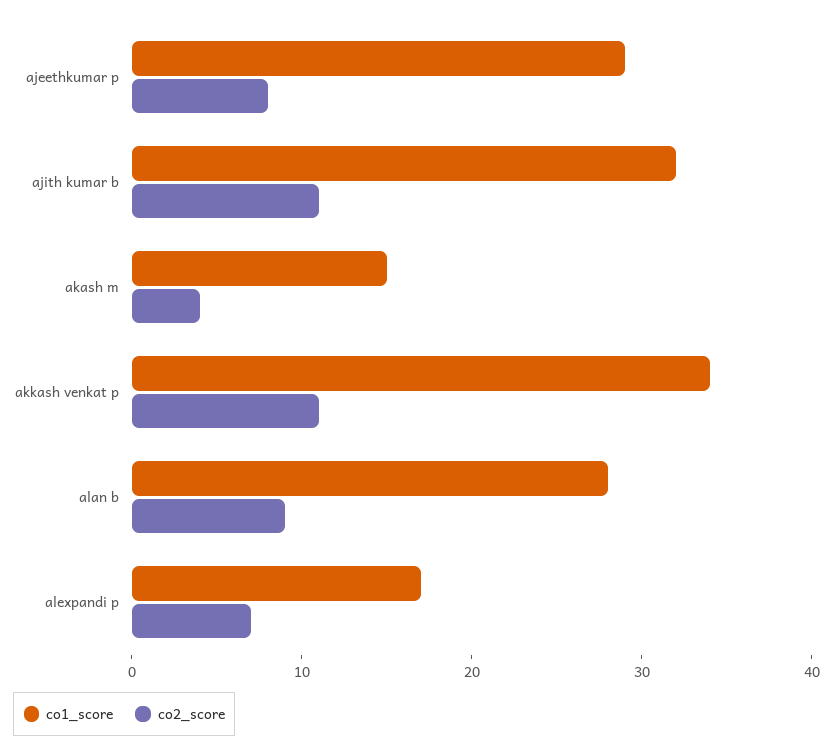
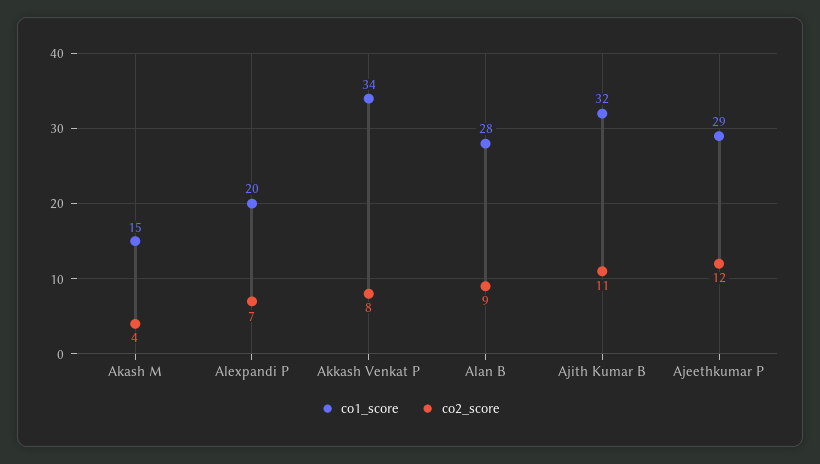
  {
    "co1_score": {
      "ajeethkumar p": 29,
      "ajith kumar b": 32,
      "akash m": 15,
      "akkash venkat p": 34,
      "alan b": 28,
-     "alexpandi p": 17
+     "alexpandi p": 20
    },
    "co2_score": {
-     "ajeethkumar p": 8,
+     "ajeethkumar p": 12,
      "ajith kumar b": 11,
      "akash m": 4,
-     "akkash venkat p": 11,
+     "akkash venkat p": 8,
      "alan b": 9,
      "alexpandi p": 7
    }
  }

